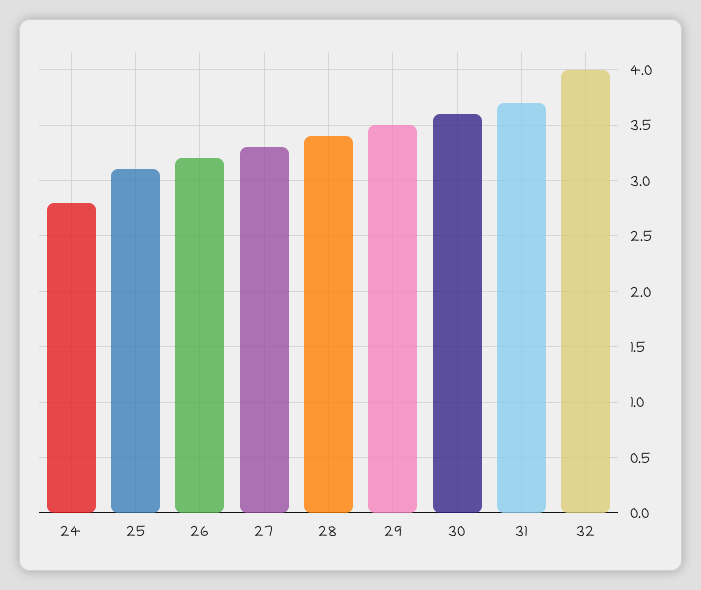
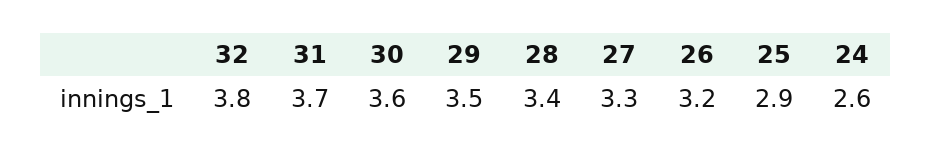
  {
-   "24": 2.8,
+   "24": 2.6,
-   "25": 3.1,
+   "25": 2.9,
    "26": 3.2,
    "27": 3.3,
    "28": 3.4,
    "29": 3.5,
    "30": 3.6,
    "31": 3.7,
-   "32": 4
+   "32": 3.8
  }

